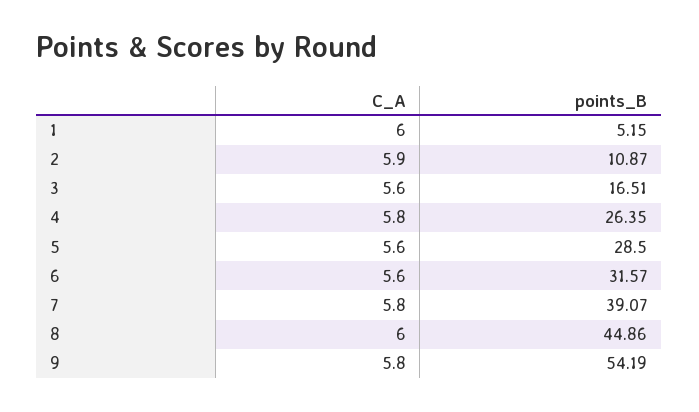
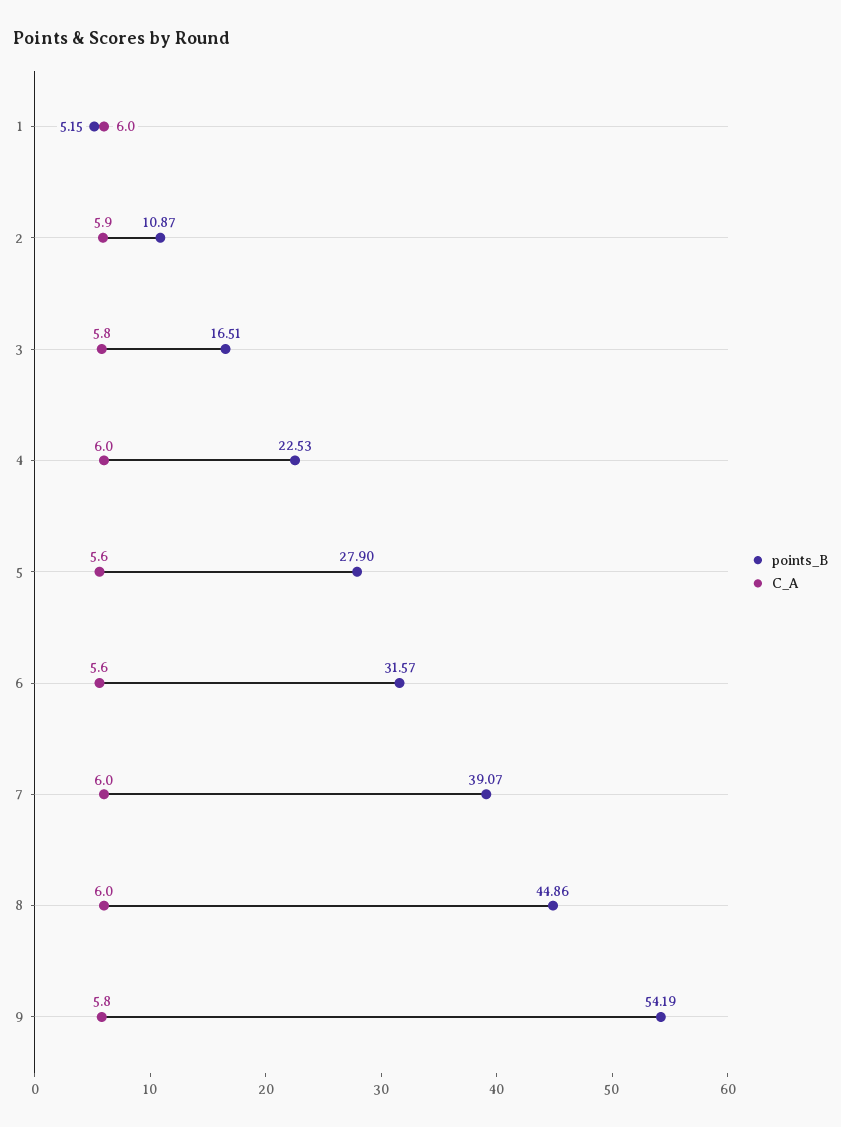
  {
    "C_A": {
      "1": 6,
      "2": 5.9,
-     "3": 5.6,
+     "3": 5.8,
-     "4": 5.8,
+     "4": 6,
      "5": 5.6,
      "6": 5.6,
-     "7": 5.8,
+     "7": 6,
      "8": 6,
      "9": 5.8
    },
    "points_B": {
      "1": 5.15,
      "2": 10.87,
      "3": 16.51,
-     "4": 26.35,
+     "4": 22.53,
-     "5": 28.5,
+     "5": 27.9,
      "6": 31.57,
      "7": 39.07,
      "8": 44.86,
      "9": 54.19
    }
  }

